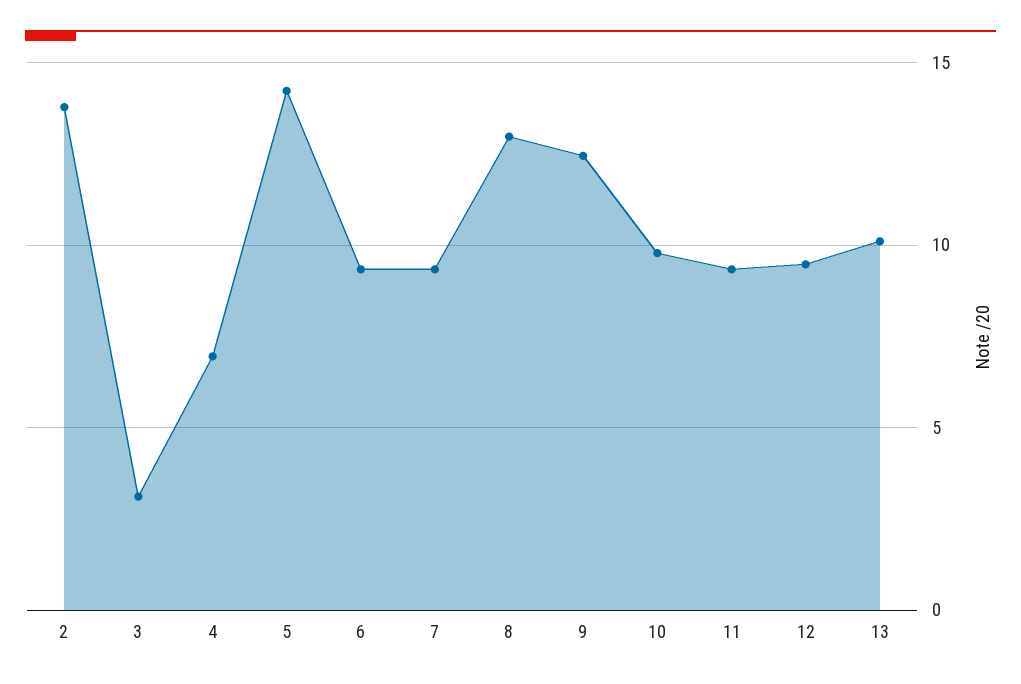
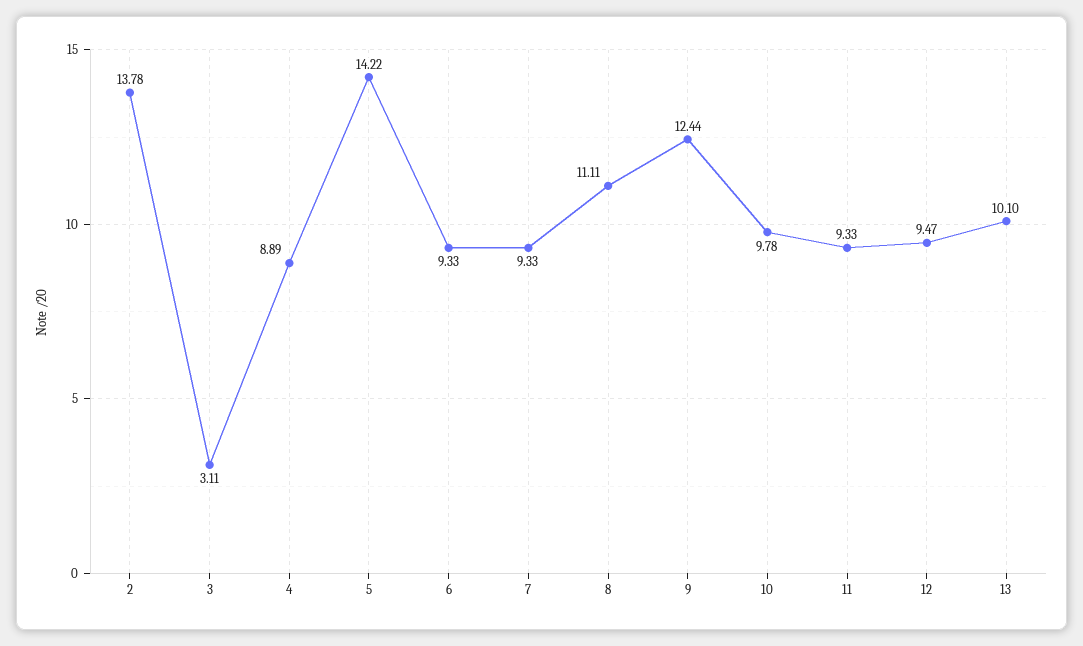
  {
    "2": 13.78,
    "3": 3.11,
-   "4": 7,
+   "4": 8.89,
    "5": 14.22,
    "6": 9.33,
    "7": 9.33,
-   "8": 13,
+   "8": 11.11,
    "9": 12.44,
    "10": 9.78,
    "11": 9.33,
    "12": 9.47,
    "13": 10.1
  }

